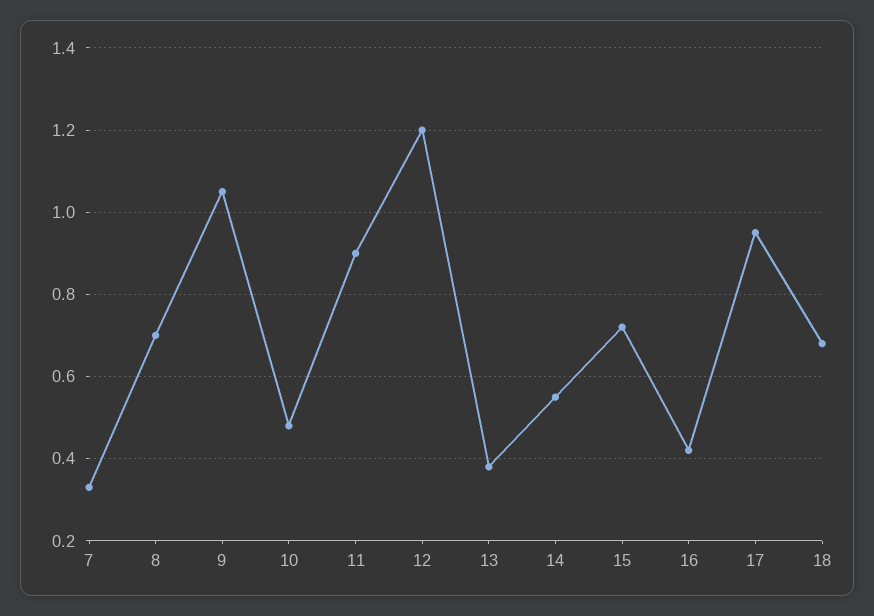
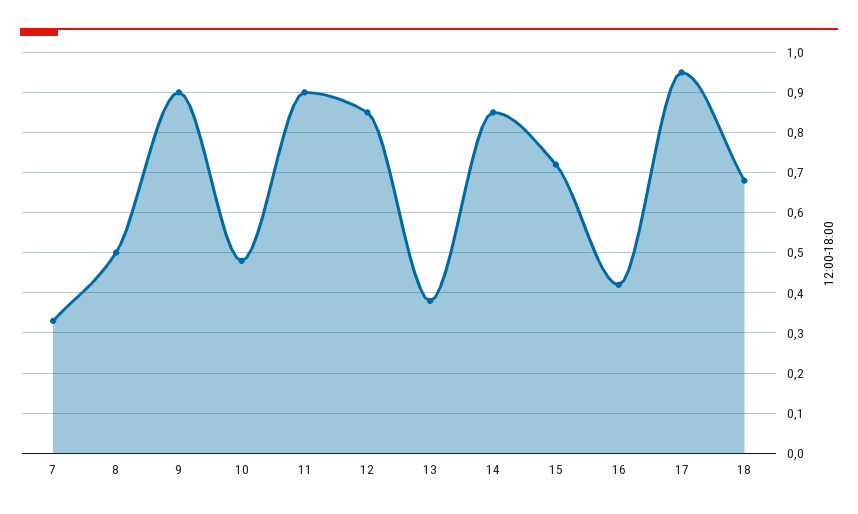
  {
    "7": 0.35,
-   "8": 0.7,
+   "8": 0.5,
-   "9": 1.05,
+   "9": 0.9,
    "10": 0.5,
    "11": 0.9,
-   "12": 1.2,
+   "12": 0.85,
    "13": 0.4,
-   "14": 0.55,
+   "14": 0.85,
    "15": 0.7,
    "16": 0.4,
    "17": 0.95,
    "18": 0.7
  }

